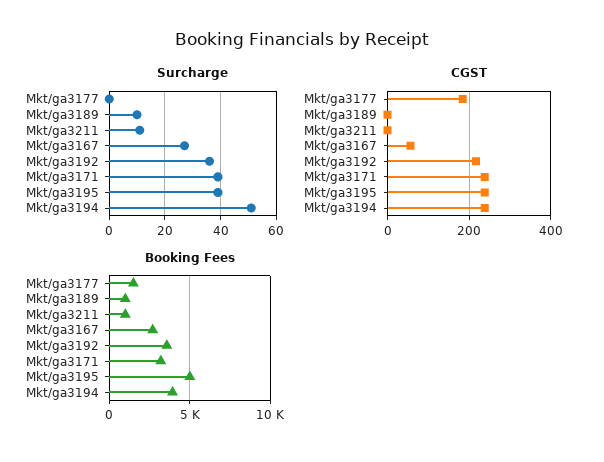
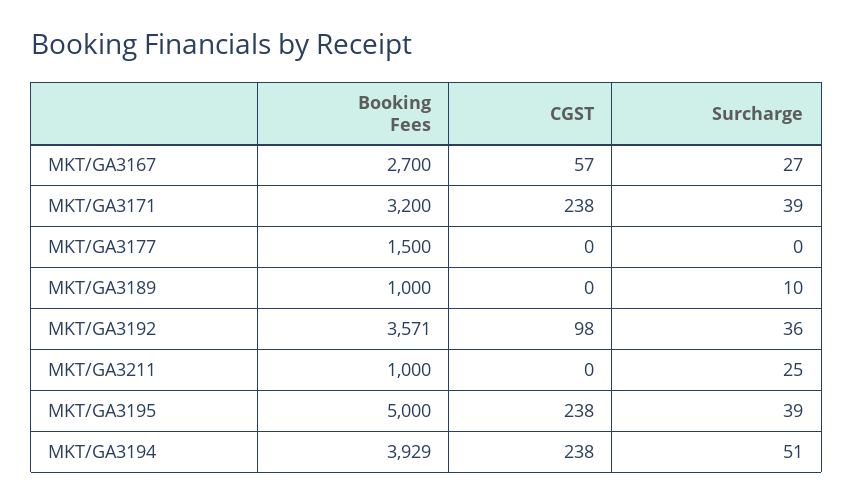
  {
    "Surcharge": {
      "Mkt/ga3177": 0,
      "Mkt/ga3189": 10,
-     "Mkt/ga3211": 10,
+     "Mkt/ga3211": 25,
      "Mkt/ga3167": 27,
      "Mkt/ga3192": 36,
      "Mkt/ga3171": 39,
      "Mkt/ga3195": 39,
      "Mkt/ga3194": 51
    },
    "CGST": {
-     "Mkt/ga3177": 180,
+     "Mkt/ga3177": 0,
      "Mkt/ga3189": 0,
      "Mkt/ga3211": 0,
      "Mkt/ga3167": 57,
-     "Mkt/ga3192": 220,
+     "Mkt/ga3192": 98,
      "Mkt/ga3171": 238,
      "Mkt/ga3195": 238,
      "Mkt/ga3194": 238
    },
    "Booking Fees": {
      "Mkt/ga3177": 1500,
      "Mkt/ga3189": 1000,
      "Mkt/ga3211": 1000,
      "Mkt/ga3167": 2700,
      "Mkt/ga3192": 3571,
      "Mkt/ga3171": 3200,
      "Mkt/ga3195": 5000,
      "Mkt/ga3194": 3929
    }
  }

